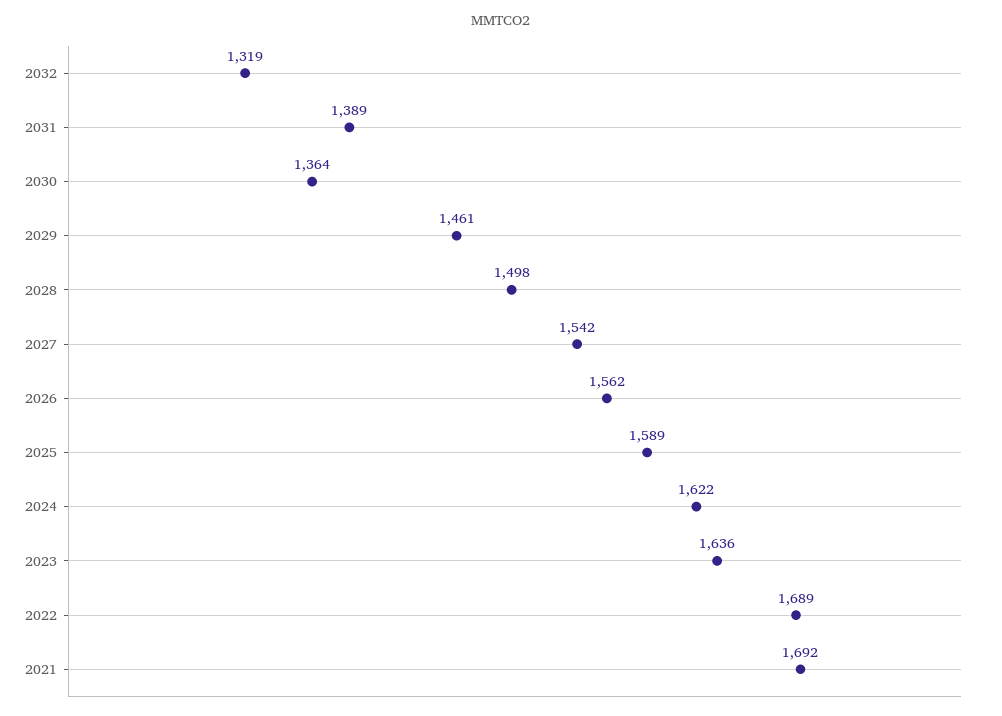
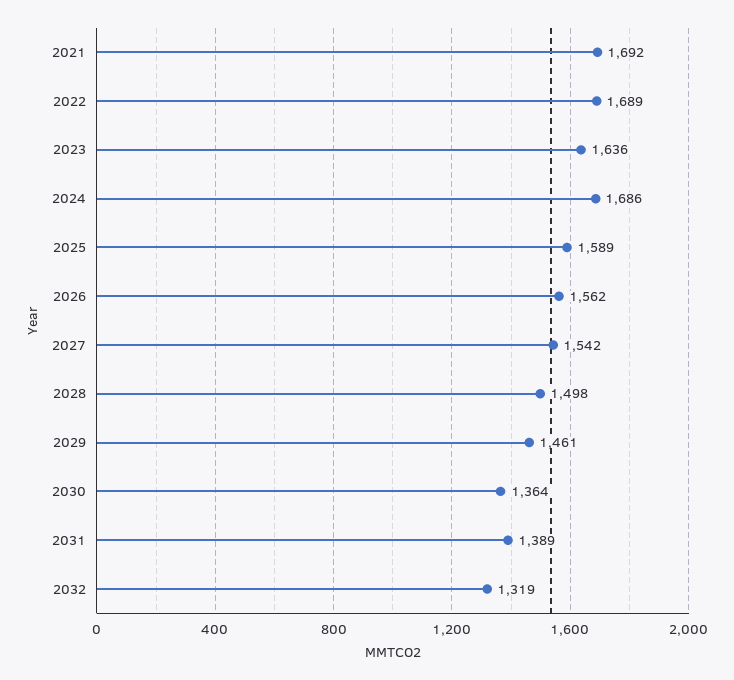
  {
    "2032": 1319,
    "2031": 1389,
    "2030": 1364,
    "2029": 1461,
    "2028": 1498,
    "2027": 1542,
    "2026": 1562,
    "2025": 1589,
-   "2024": 1622,
+   "2024": 1686,
    "2023": 1636,
    "2022": 1689,
    "2021": 1692
  }

